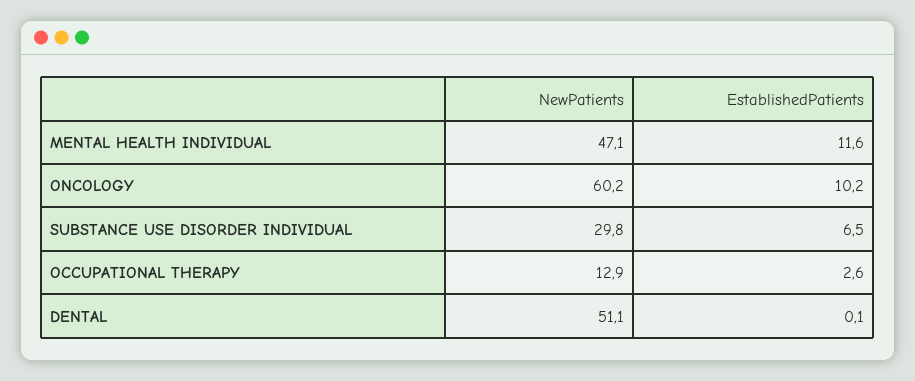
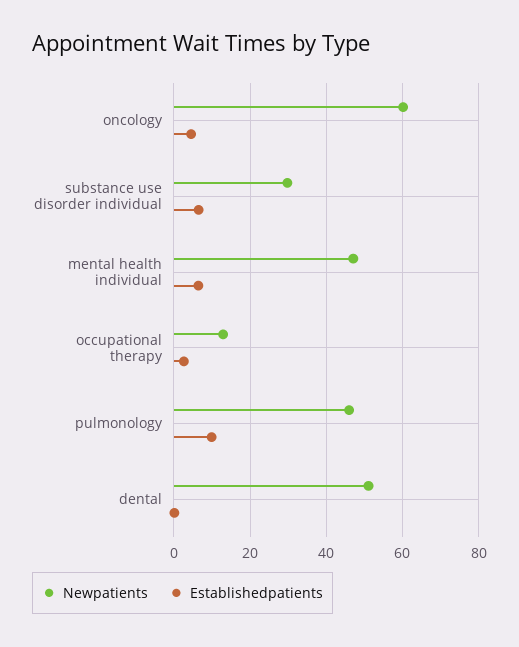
  {
    "NewPatients": {
      "MENTAL HEALTH INDIVIDUAL": 47.1,
      "ONCOLOGY": 60.2,
      "SUBSTANCE USE DISORDER INDIVIDUAL": 29.8,
      "OCCUPATIONAL THERAPY": 12.9,
-     "DENTAL": 51.1
+     "DENTAL": 51.1,
+     "pulmonology": 46
    },
    "EstablishedPatients": {
-     "MENTAL HEALTH INDIVIDUAL": 11.6,
+     "MENTAL HEALTH INDIVIDUAL": 6,
-     "ONCOLOGY": 10.2,
+     "ONCOLOGY": 4,
      "SUBSTANCE USE DISORDER INDIVIDUAL": 6.5,
      "OCCUPATIONAL THERAPY": 2.6,
-     "DENTAL": 0.1
+     "DENTAL": 0.1,
+     "pulmonology": 10
    }
  }

